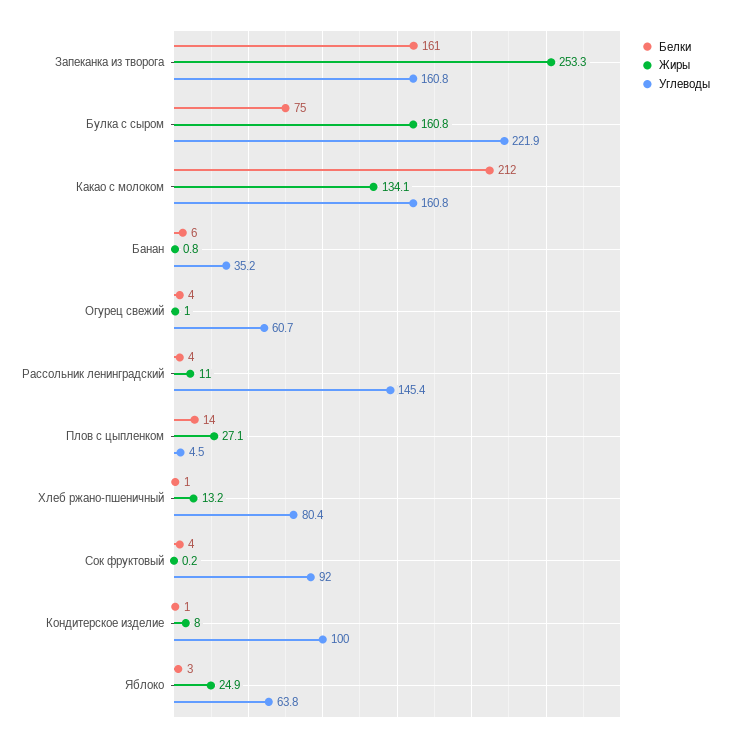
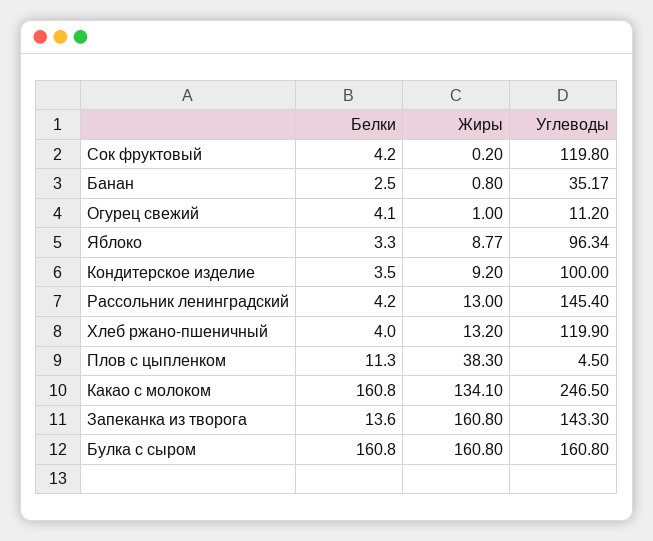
  {
    "Белки": {
-     "Запеканка из творога": 161,
+     "Запеканка из творога": 13.6,
-     "Булка с сыром": 75,
+     "Булка с сыром": 160.8,
-     "Какао с молоком": 212,
+     "Какао с молоком": 160.8,
-     "Банан": 6,
+     "Банан": 2.5,
      "Огурец свежий": 4.1,
      "Рассольник ленинградский": 4.2,
-     "Плов с цыпленком": 14,
+     "Плов с цыпленком": 11.3,
-     "Хлеб ржано-пшеничный": 1,
+     "Хлеб ржано-пшеничный": 4,
      "Сок фруктовый": 4.2,
-     "Кондитерское изделие": 1,
+     "Кондитерское изделие": 3.5,
      "Яблоко": 3.3
    },
    "Жиры": {
-     "Запеканка из творога": 253.3,
+     "Запеканка из творога": 160.8,
      "Булка с сыром": 160.8,
      "Какао с молоком": 134.1,
      "Банан": 0.8,
      "Огурец свежий": 1,
-     "Рассольник ленинградский": 11,
+     "Рассольник ленинградский": 13,
-     "Плов с цыпленком": 27.1,
+     "Плов с цыпленком": 38.3,
      "Хлеб ржано-пшеничный": 13.2,
      "Сок фруктовый": 0.2,
-     "Кондитерское изделие": 8,
+     "Кондитерское изделие": 9.2,
-     "Яблоко": 24.9
+     "Яблоко": 8.77
    },
    "Углеводы": {
-     "Запеканка из творога": 160.8,
+     "Запеканка из творога": 143.3,
-     "Булка с сыром": 221.9,
+     "Булка с сыром": 160.8,
-     "Какао с молоком": 160.8,
+     "Какао с молоком": 246.5,
      "Банан": 35.17,
-     "Огурец свежий": 60.7,
+     "Огурец свежий": 11.2,
      "Рассольник ленинградский": 145.4,
      "Плов с цыпленком": 4.5,
-     "Хлеб ржано-пшеничный": 80.4,
+     "Хлеб ржано-пшеничный": 119.9,
-     "Сок фруктовый": 92,
+     "Сок фруктовый": 119.8,
      "Кондитерское изделие": 100,
-     "Яблоко": 63.8
+     "Яблоко": 96.34
    }
  }

